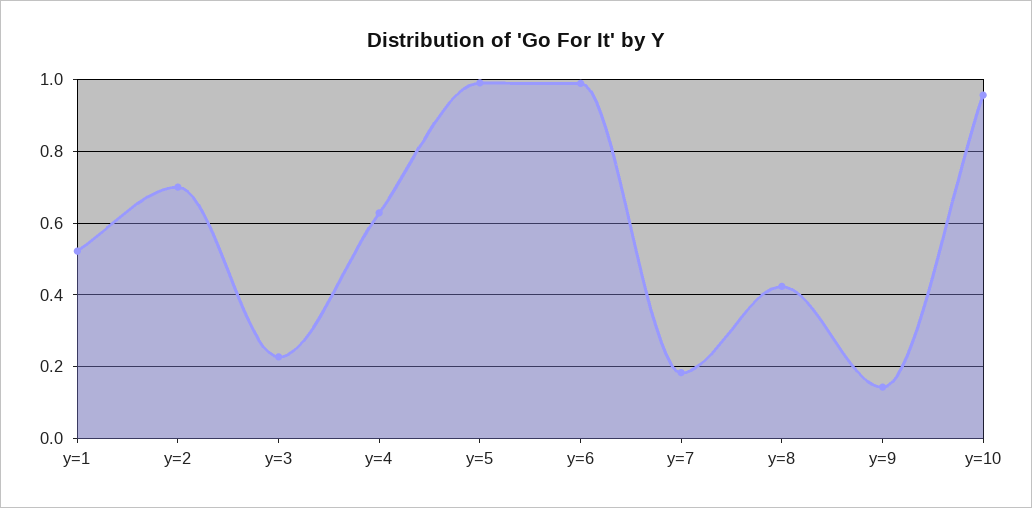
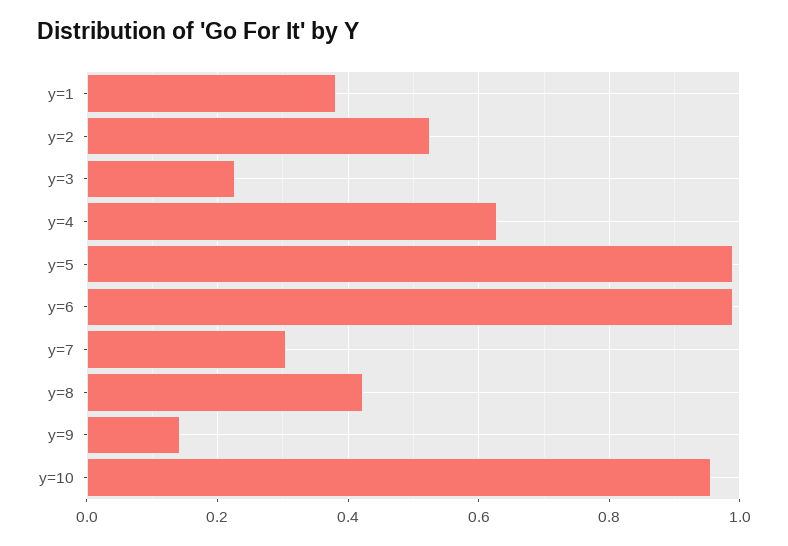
  {
-   "y=1": 0.52,
+   "y=1": 0.38,
-   "y=2": 0.7,
+   "y=2": 0.52,
    "y=3": 0.22,
    "y=4": 0.62,
    "y=5": 1,
    "y=6": 0.98,
-   "y=7": 0.18,
+   "y=7": 0.3,
    "y=8": 0.42,
    "y=9": 0.14,
    "y=10": 0.96
  }

